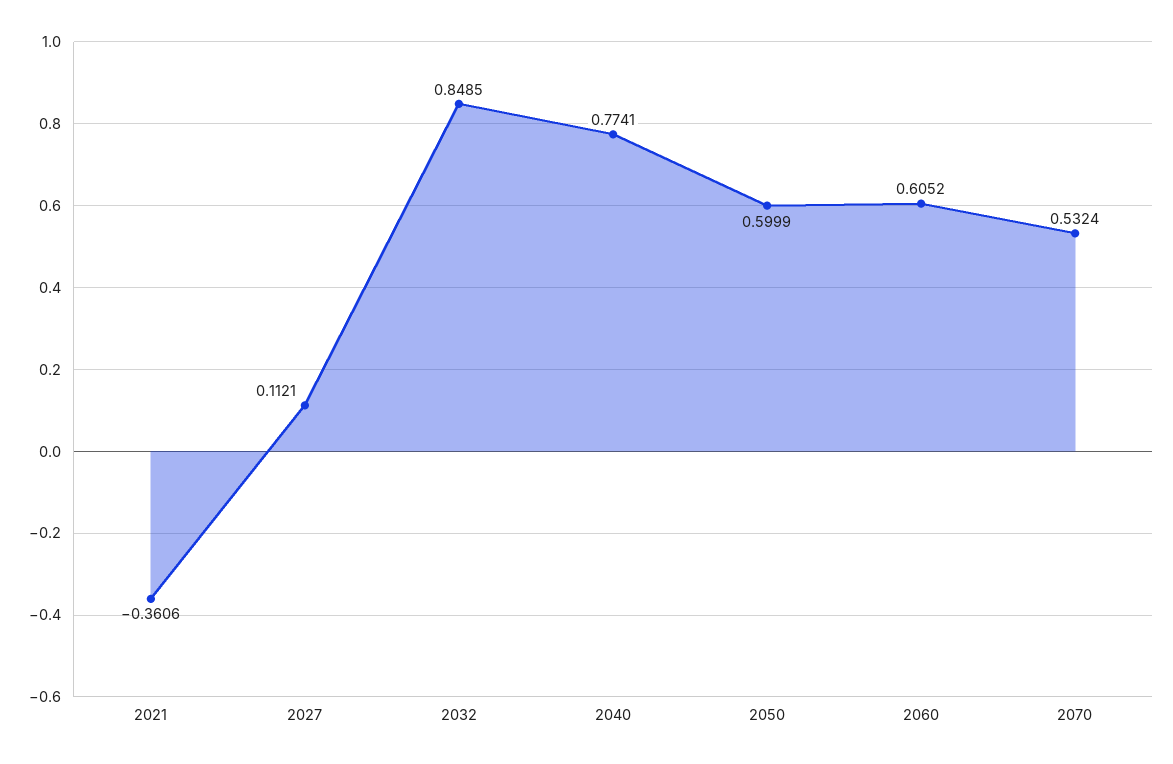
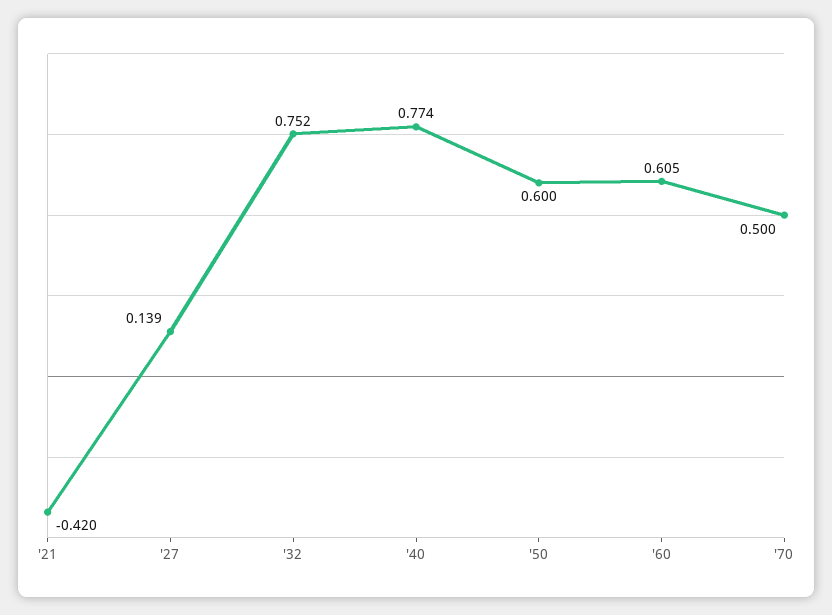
  {
-   "2021": -0.3606,
+   "2021": -0.42,
-   "2027": 0.1121,
+   "2027": 0.139,
-   "2032": 0.8485,
+   "2032": 0.752,
    "2040": 0.7741,
    "2050": 0.5999,
    "2060": 0.6052,
-   "2070": 0.5324
+   "2070": 0.5
  }

